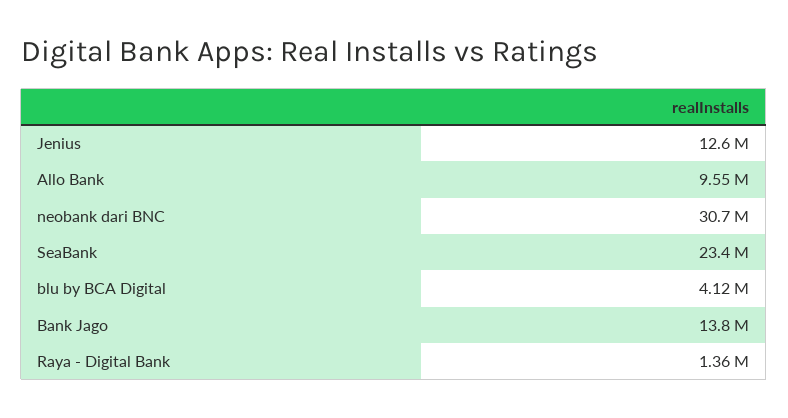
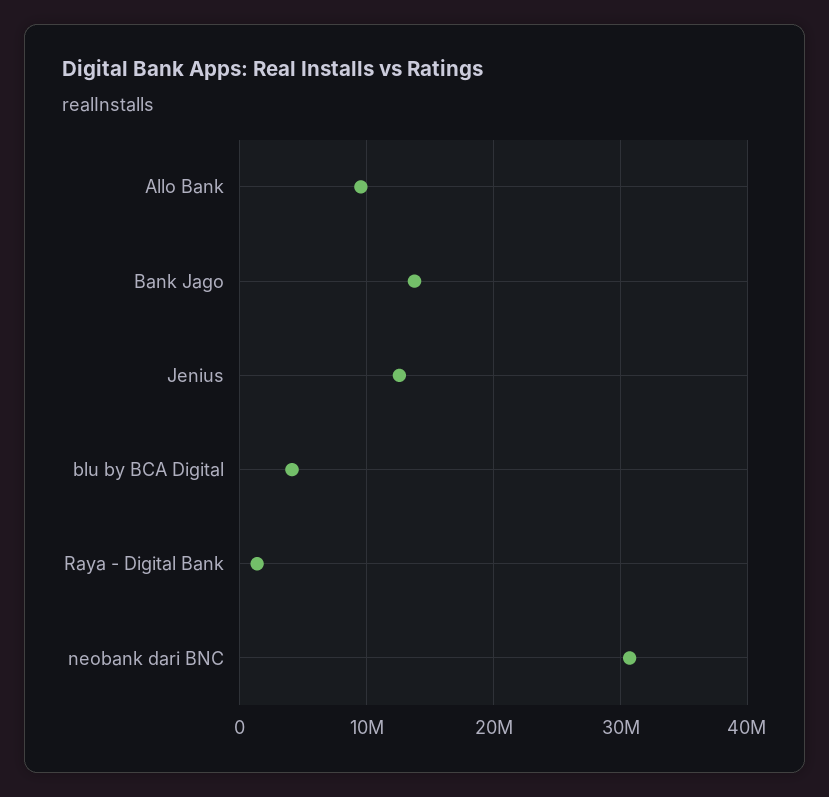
  {
    "Jenius": 12600000,
    "Allo Bank": 9550000,
    "neobank dari BNC": 30700000,
-   "SeaBank": 23400000,
    "blu by BCA Digital": 4120000,
    "Bank Jago": 13800000,
    "Raya - Digital Bank": 1360000
  }

